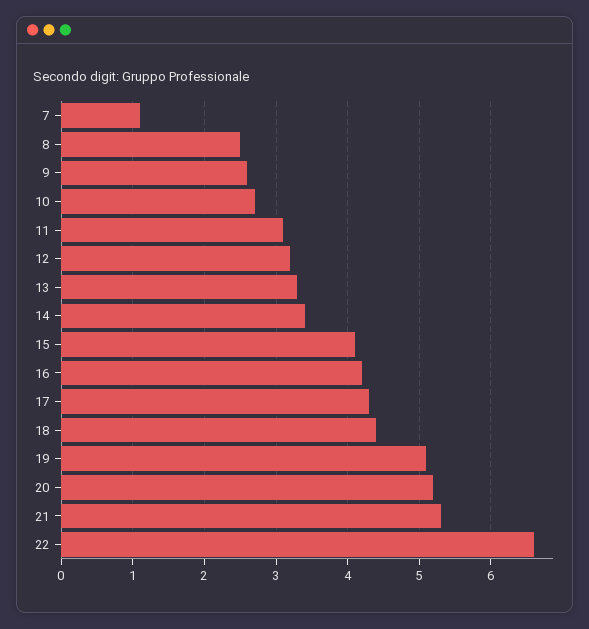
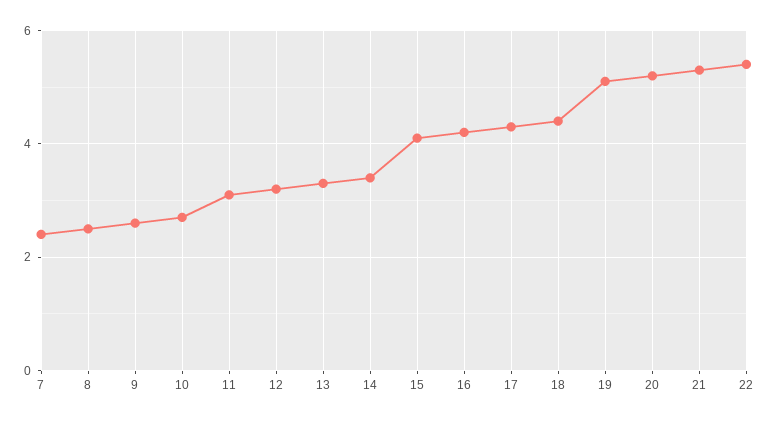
  {
-   "7": 1.1,
+   "7": 2.5,
    "8": 2.5,
    "9": 2.6,
    "10": 2.7,
    "11": 3.1,
    "12": 3.2,
    "13": 3.3,
    "14": 3.4,
    "15": 4.1,
    "16": 4.2,
    "17": 4.3,
    "18": 4.4,
    "19": 5.1,
    "20": 5.2,
    "21": 5.3,
-   "22": 6.6
+   "22": 5.5
  }

